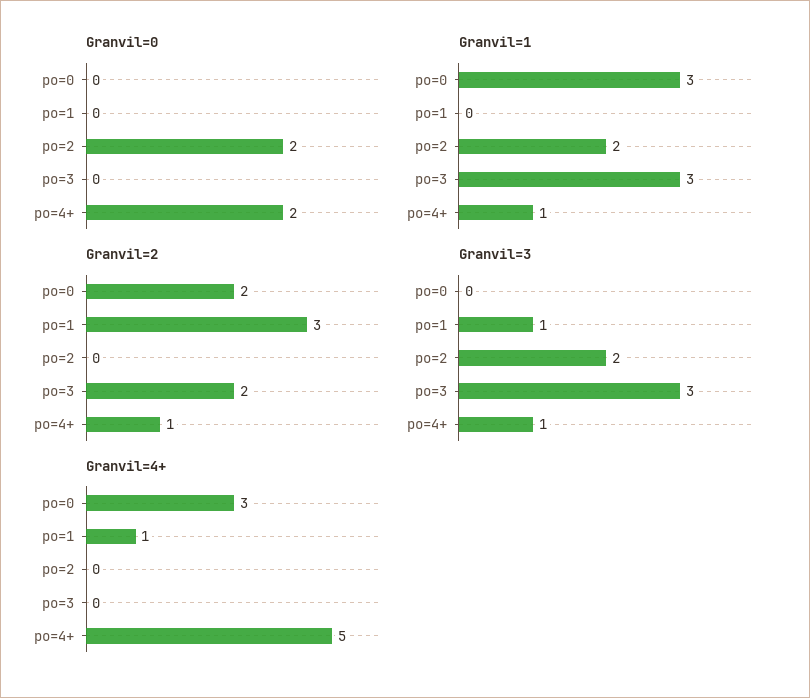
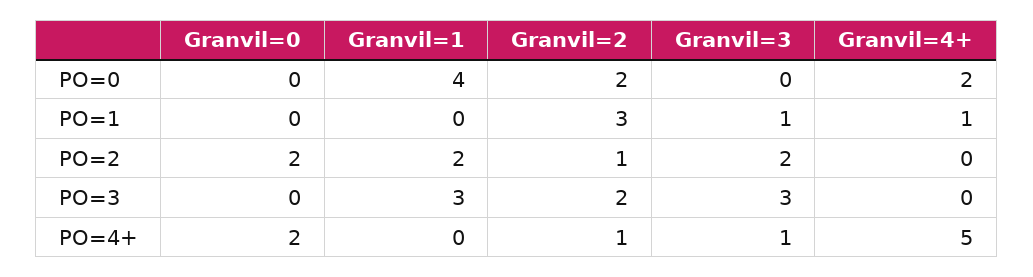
  {
    "Granvil=0": {
      "po=0": 0,
      "po=1": 0,
      "po=2": 2,
      "po=3": 0,
      "po=4+": 2
    },
    "Granvil=1": {
-     "po=0": 3,
+     "po=0": 4,
      "po=1": 0,
      "po=2": 2,
      "po=3": 3,
-     "po=4+": 1
+     "po=4+": 0
    },
    "Granvil=2": {
      "po=0": 2,
      "po=1": 3,
-     "po=2": 0,
+     "po=2": 1,
      "po=3": 2,
      "po=4+": 1
    },
    "Granvil=3": {
      "po=0": 0,
      "po=1": 1,
      "po=2": 2,
      "po=3": 3,
      "po=4+": 1
    },
    "Granvil=4+": {
-     "po=0": 3,
+     "po=0": 2,
      "po=1": 1,
      "po=2": 0,
      "po=3": 0,
      "po=4+": 5
    }
  }

